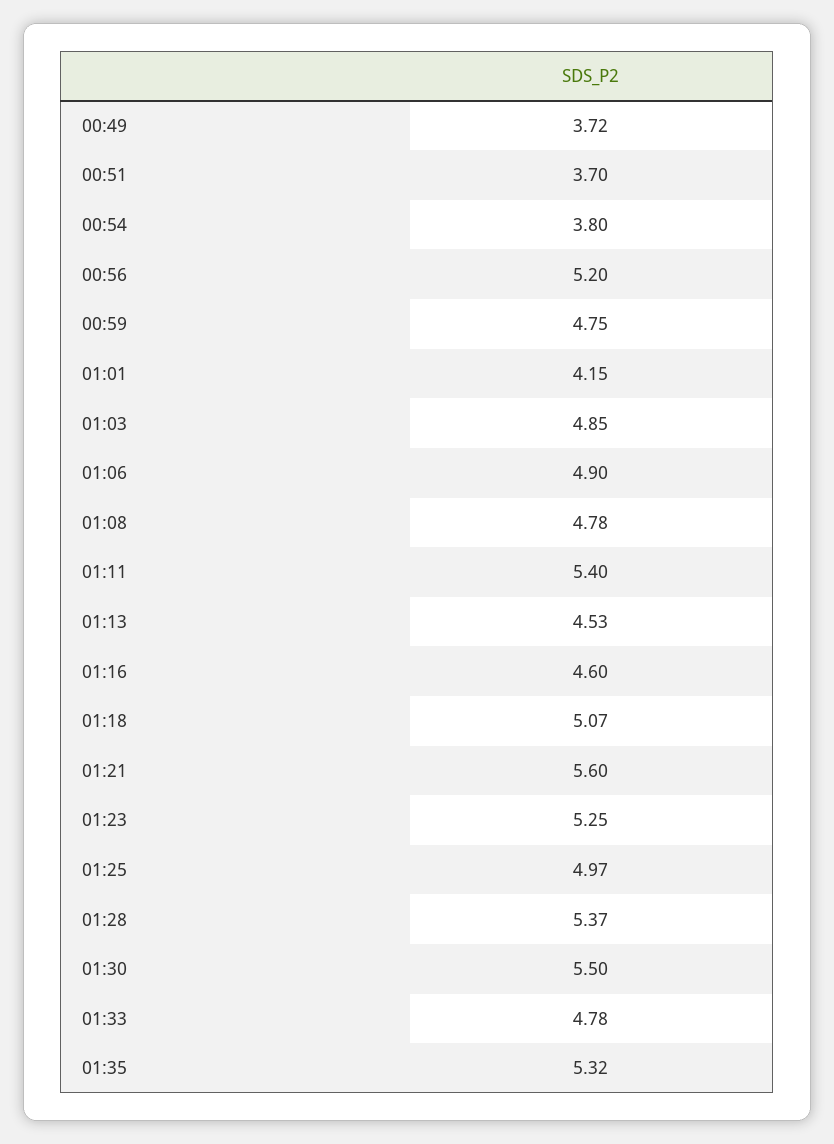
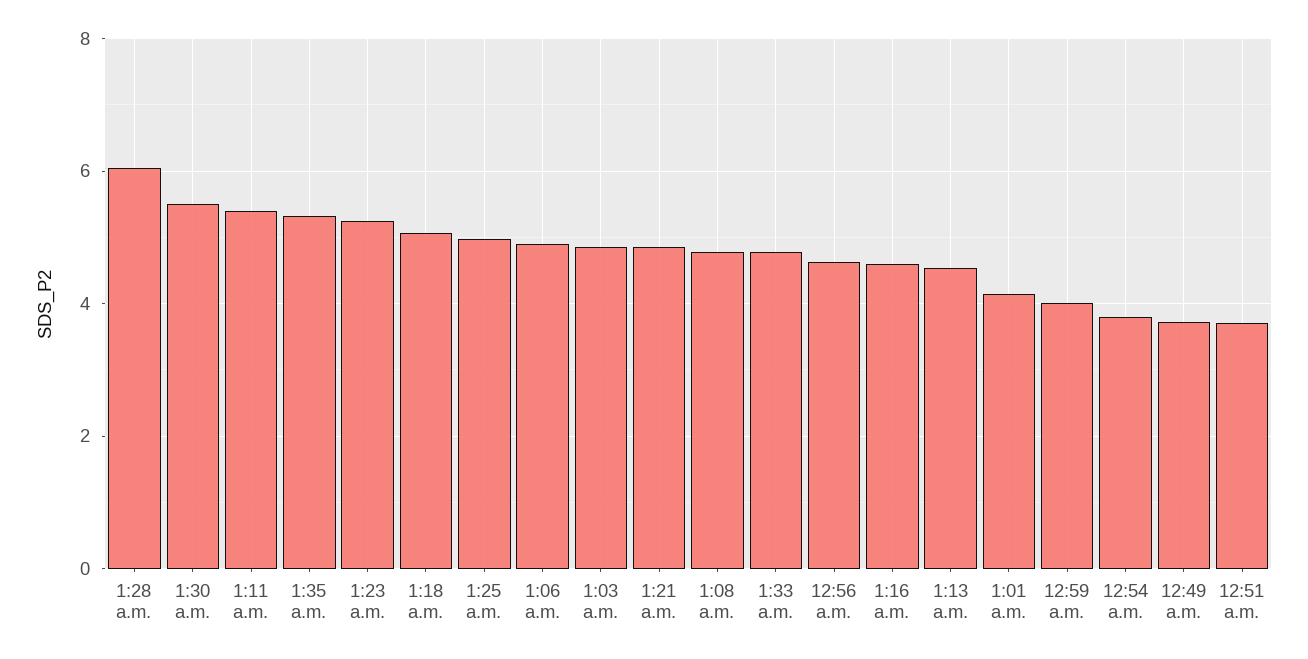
  {
    "00:49": 3.72,
    "00:51": 3.7,
    "00:54": 3.8,
-   "00:56": 5.2,
+   "00:56": 4.6,
-   "00:59": 4.75,
+   "00:59": 4,
    "01:01": 4.15,
    "01:03": 4.85,
    "01:06": 4.9,
    "01:08": 4.78,
    "01:11": 5.4,
    "01:13": 4.53,
    "01:16": 4.6,
    "01:18": 5.07,
-   "01:21": 5.6,
+   "01:21": 4.8,
    "01:23": 5.25,
    "01:25": 4.97,
-   "01:28": 5.37,
+   "01:28": 6,
    "01:30": 5.5,
    "01:33": 4.78,
    "01:35": 5.32
  }

